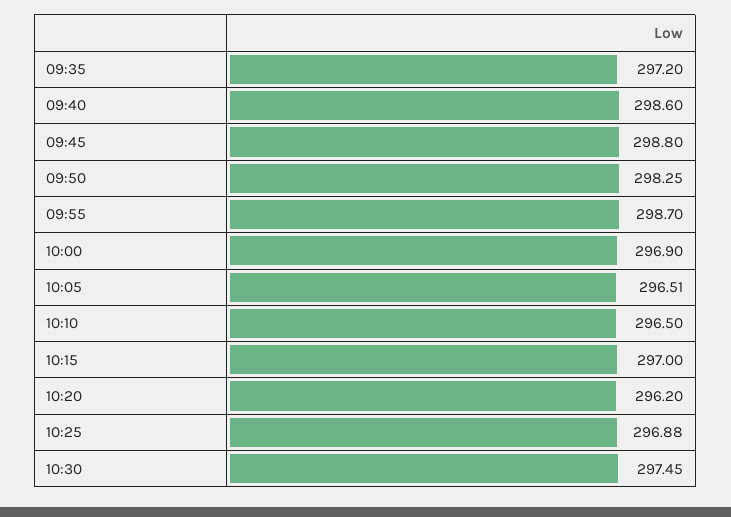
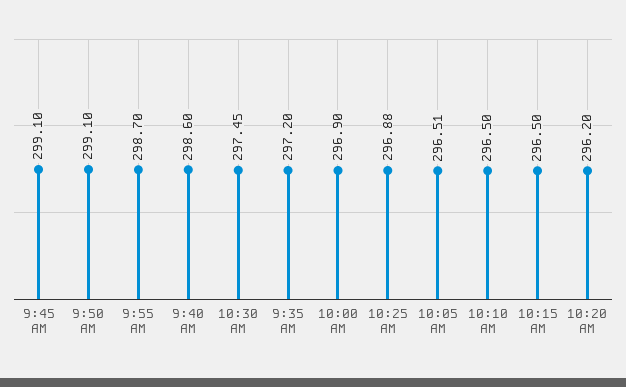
  {
    "09:35": 297.2,
    "09:40": 298.6,
-   "09:45": 298.8,
+   "09:45": 299.1,
-   "09:50": 298.25,
+   "09:50": 299.1,
    "09:55": 298.7,
    "10:00": 296.9,
    "10:05": 296.51,
    "10:10": 296.5,
-   "10:15": 297,
+   "10:15": 296.5,
    "10:20": 296.2,
    "10:25": 296.88,
    "10:30": 297.45
  }

